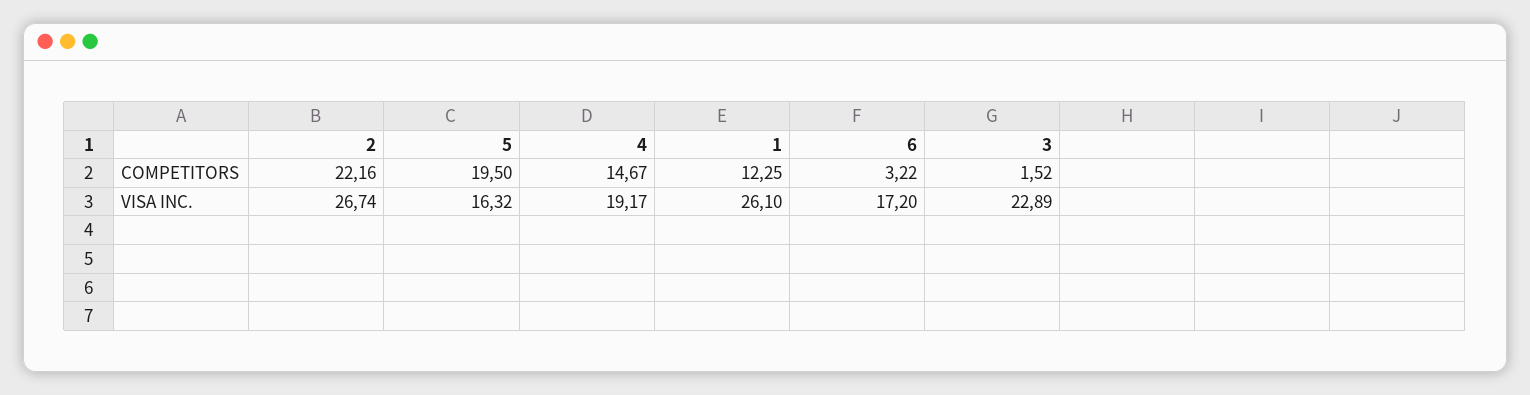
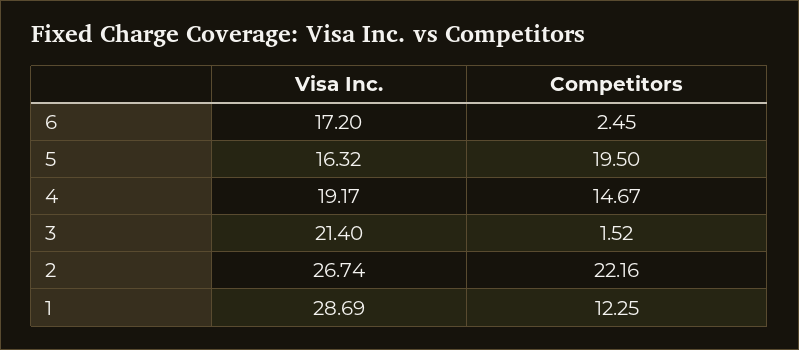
  {
    "2": {
      "COMPETITORS": 22.16,
      "VISA INC.": 26.74
    },
    "5": {
      "COMPETITORS": 19.5,
      "VISA INC.": 16.32
    },
    "4": {
      "COMPETITORS": 14.67,
      "VISA INC.": 19.17
    },
    "1": {
      "COMPETITORS": 12.25,
-     "VISA INC.": 26.1
+     "VISA INC.": 28.69
    },
    "6": {
-     "COMPETITORS": 3.22,
+     "COMPETITORS": 2.45,
      "VISA INC.": 17.2
    },
    "3": {
      "COMPETITORS": 1.52,
-     "VISA INC.": 22.89
+     "VISA INC.": 21.4
    }
  }

